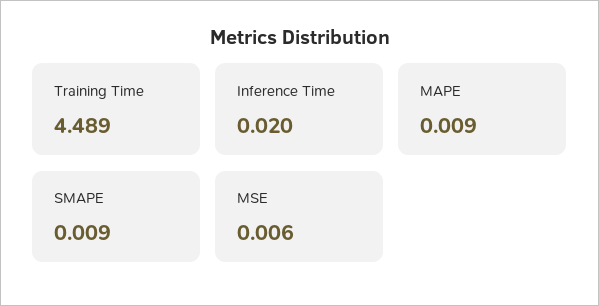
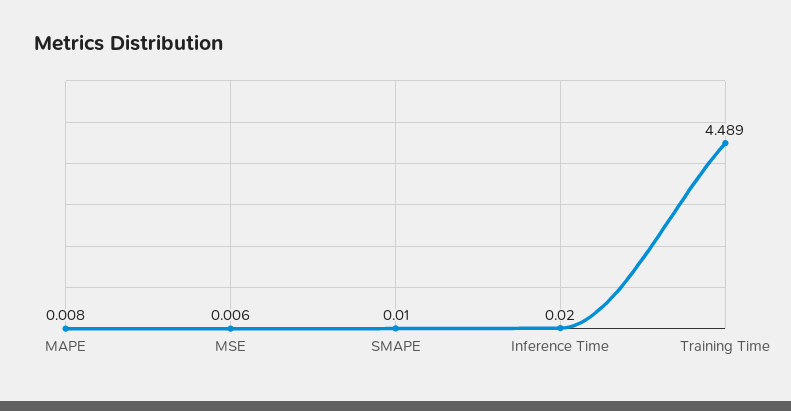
  {
    "Training Time": 4.489,
    "Inference Time": 0.02,
-   "MAPE": 0.009,
+   "MAPE": 0.008,
-   "SMAPE": 0.009,
+   "SMAPE": 0.01,
    "MSE": 0.006
  }

